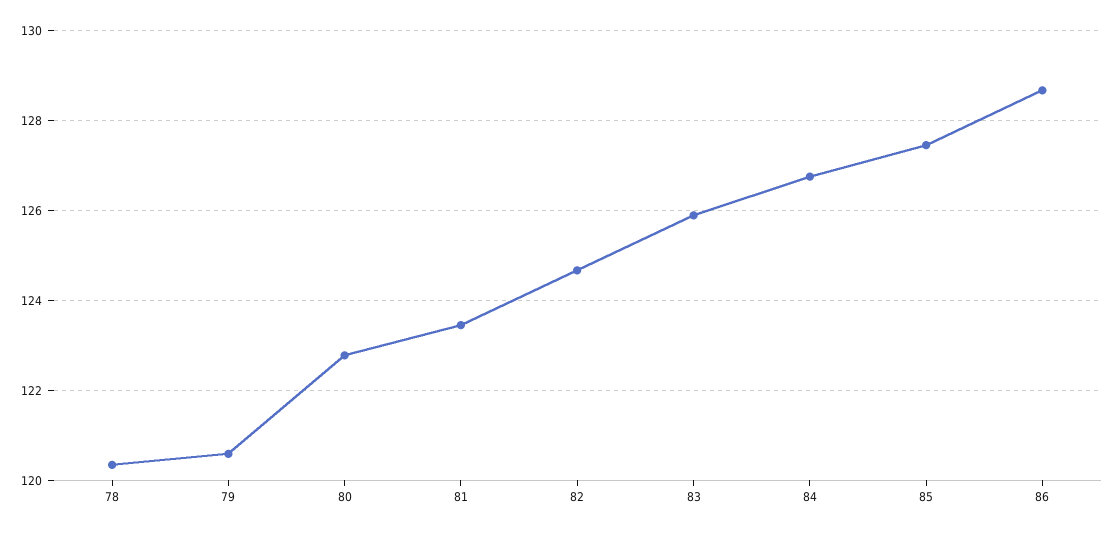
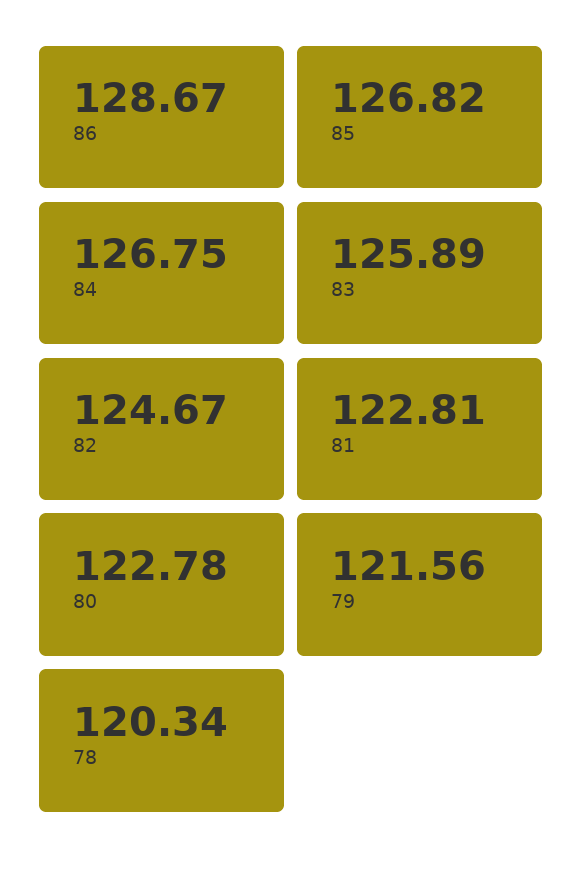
  {
    "78": 120.34,
-   "79": 120.6,
+   "79": 121.56,
    "80": 122.78,
-   "81": 123.4,
+   "81": 122.81,
    "82": 124.67,
    "83": 125.89,
    "84": 126.75,
-   "85": 127.4,
+   "85": 126.82,
    "86": 128.67
  }

